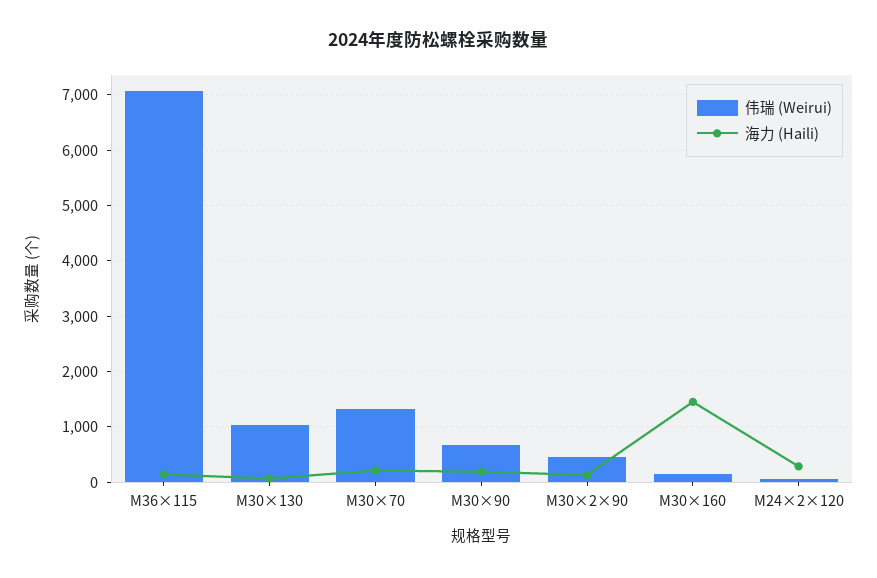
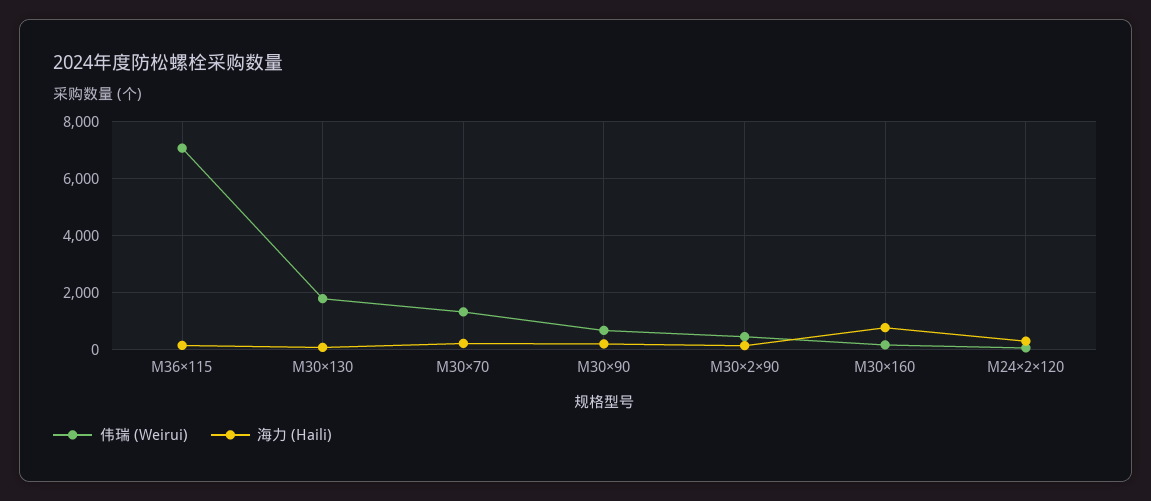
  {
    "伟瑞 (Weirui)": {
      "M36×115": 7000,
-     "M30×130": 1000,
+     "M30×130": 1750,
      "M30×70": 1400,
      "M30×90": 600,
      "M30×2×90": 400,
      "M30×160": 200,
      "M24×2×120": 0
    },
    "海力 (Haili)": {
      "M36×115": 200,
      "M30×130": 0,
      "M30×70": 200,
      "M30×90": 200,
      "M30×2×90": 200,
-     "M30×160": 1400,
+     "M30×160": 750,
      "M24×2×120": 200
    }
  }

